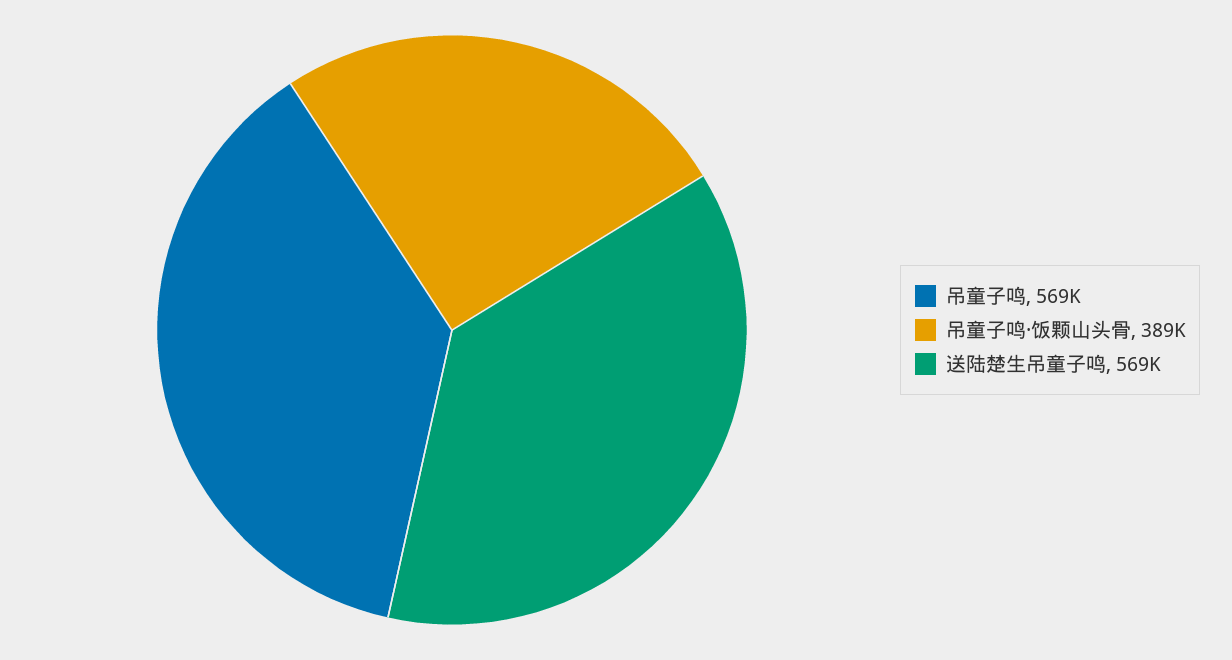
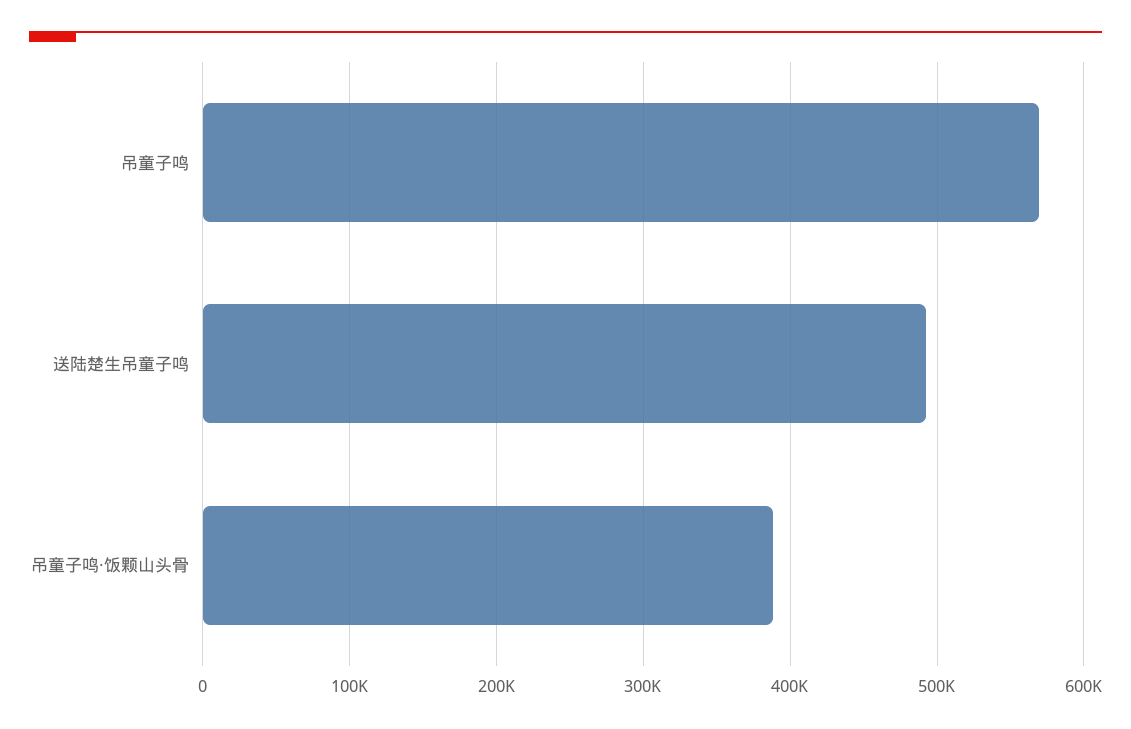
  {
    "吊童子鸣": 569000,
    "吊童子鸣·饭颗山头骨": 389000,
-   "送陆楚生吊童子鸣": 569000
+   "送陆楚生吊童子鸣": 490000
  }

